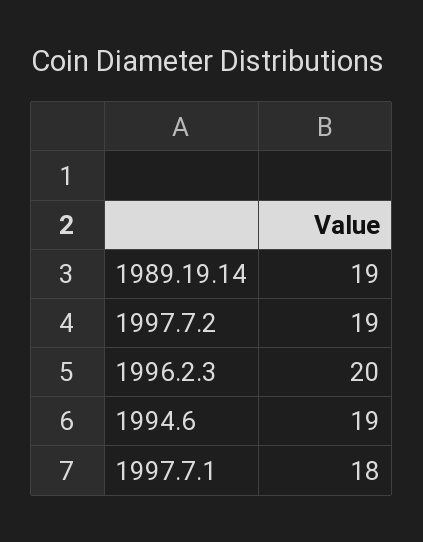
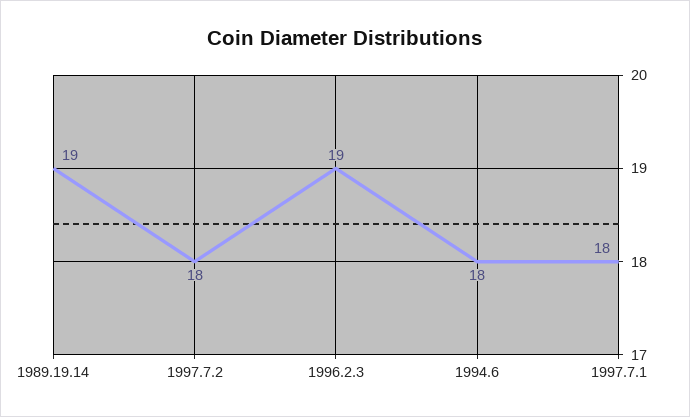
  {
    "1989.19.14": 19,
-   "1997.7.2": 19,
+   "1997.7.2": 18,
-   "1996.2.3": 20,
+   "1996.2.3": 19,
-   "1994.6": 19,
+   "1994.6": 18,
    "1997.7.1": 18
  }

